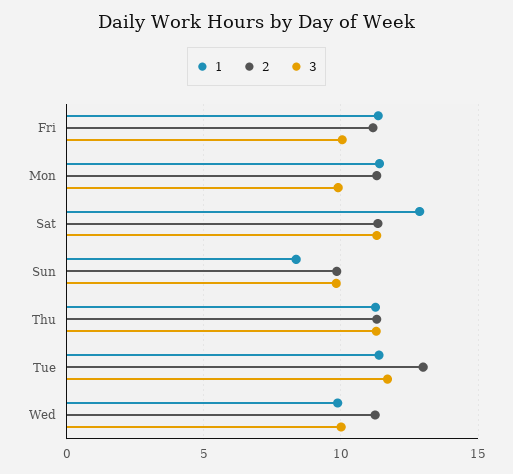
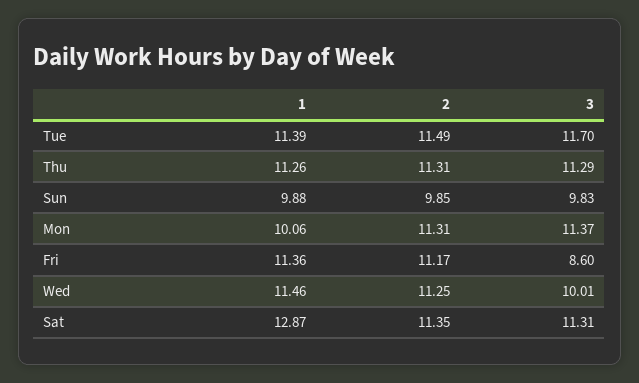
  {
    "1": {
      "Fri": 11.36,
-     "Mon": 11.5,
+     "Mon": 10.06,
      "Sat": 12.87,
-     "Sun": 8.5,
+     "Sun": 9.88,
      "Thu": 11.26,
      "Tue": 11.39,
-     "Wed": 10
+     "Wed": 11.46
    },
    "2": {
      "Fri": 11.17,
      "Mon": 11.31,
      "Sat": 11.35,
      "Sun": 9.85,
      "Thu": 11.31,
-     "Tue": 13,
+     "Tue": 11.49,
      "Wed": 11.25
    },
    "3": {
-     "Fri": 10,
+     "Fri": 8.6,
-     "Mon": 10,
+     "Mon": 11.37,
      "Sat": 11.31,
      "Sun": 9.83,
      "Thu": 11.29,
      "Tue": 11.7,
      "Wed": 10.01
    }
  }

